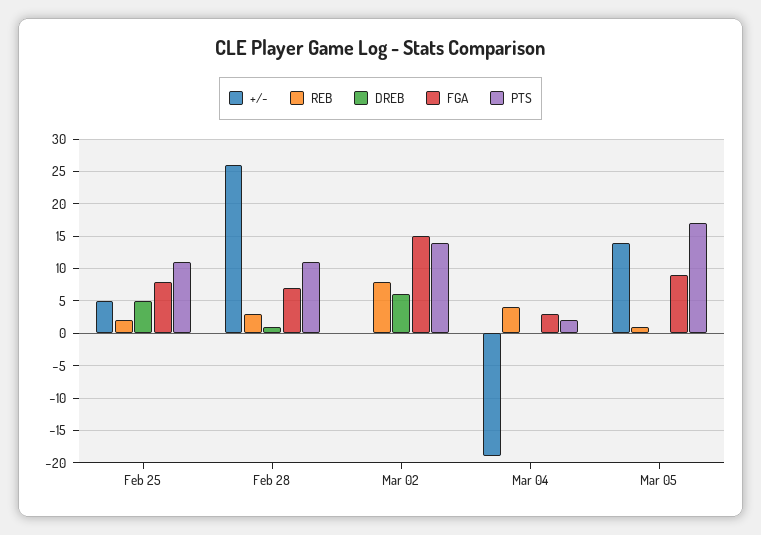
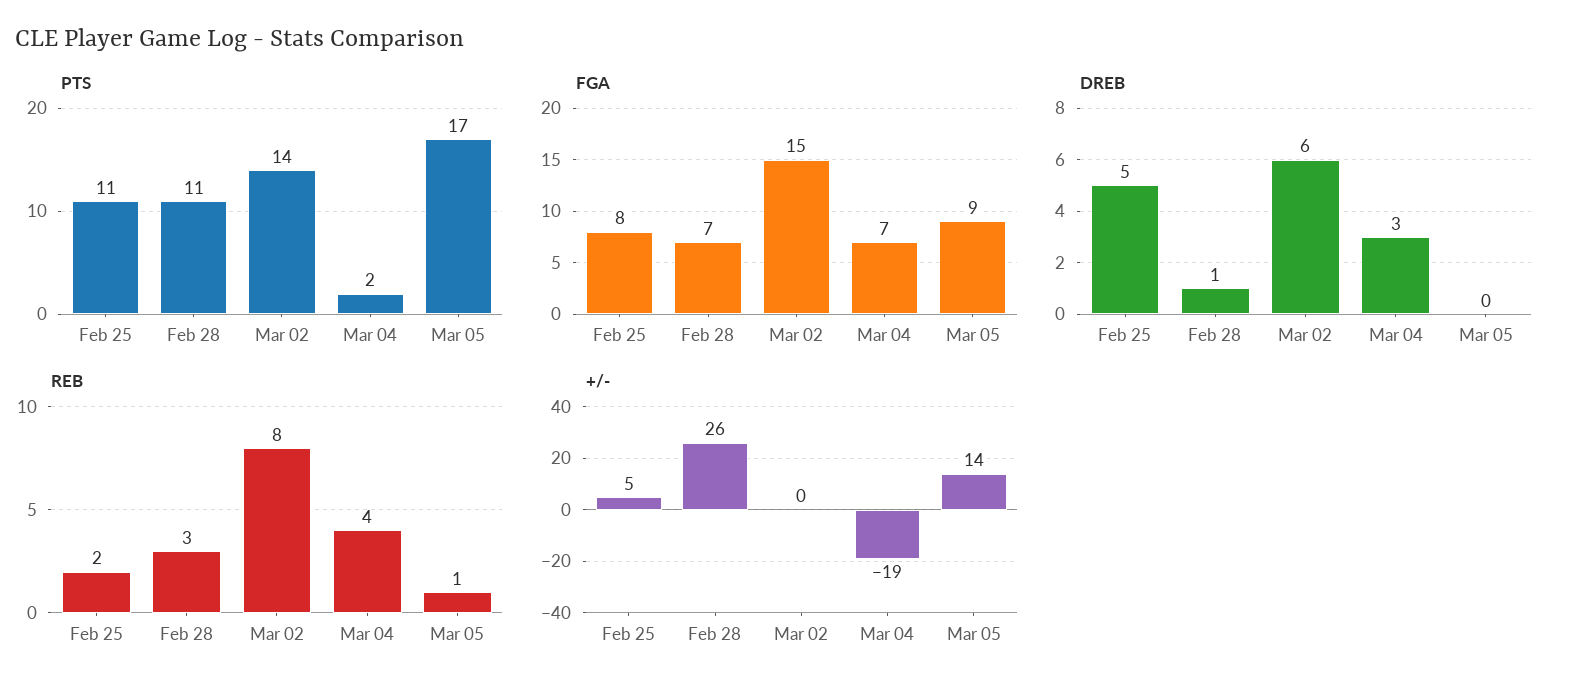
  {
    "+/-": {
      "Feb 25": 5,
      "Feb 28": 26,
      "Mar 02": 0,
      "Mar 04": -19,
      "Mar 05": 14
    },
    "REB": {
      "Feb 25": 2,
      "Feb 28": 3,
      "Mar 02": 8,
      "Mar 04": 4,
      "Mar 05": 1
    },
    "DREB": {
      "Feb 25": 5,
      "Feb 28": 1,
      "Mar 02": 6,
-     "Mar 04": 0,
+     "Mar 04": 3,
      "Mar 05": 0
    },
    "FGA": {
      "Feb 25": 8,
      "Feb 28": 7,
      "Mar 02": 15,
-     "Mar 04": 3,
+     "Mar 04": 7,
      "Mar 05": 9
    },
    "PTS": {
      "Feb 25": 11,
      "Feb 28": 11,
      "Mar 02": 14,
      "Mar 04": 2,
      "Mar 05": 17
    }
  }

